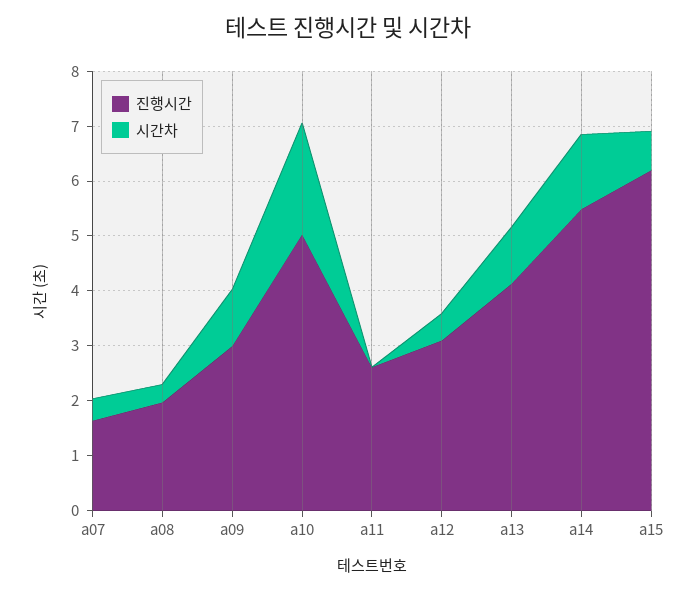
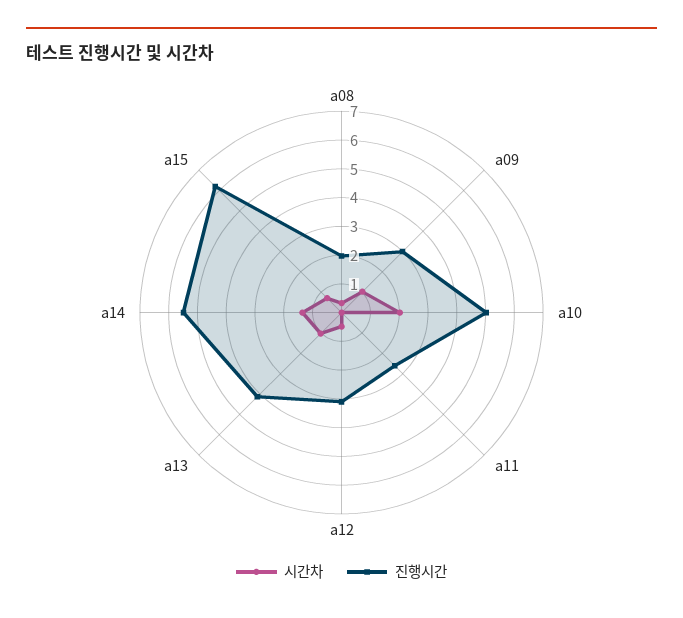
  {
    "진행시간": {
-     "a07": 1.6,
      "a08": 2,
      "a09": 3,
      "a10": 5,
      "a11": 2.6,
      "a12": 3,
      "a13": 4.2,
      "a14": 5.4,
      "a15": 6.2
    },
    "시간차": {
-     "a07": 0.4,
      "a08": 0.4,
      "a09": 1,
      "a10": 2,
      "a11": 0,
      "a12": 0.4,
      "a13": 1,
      "a14": 1.4,
      "a15": 0.8
    }
  }

